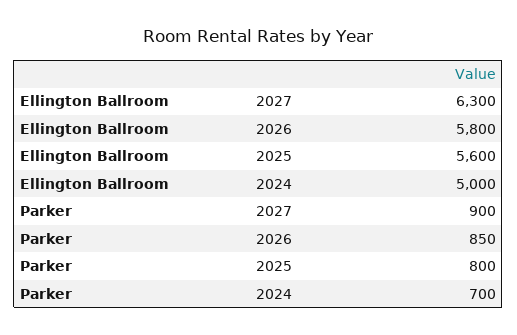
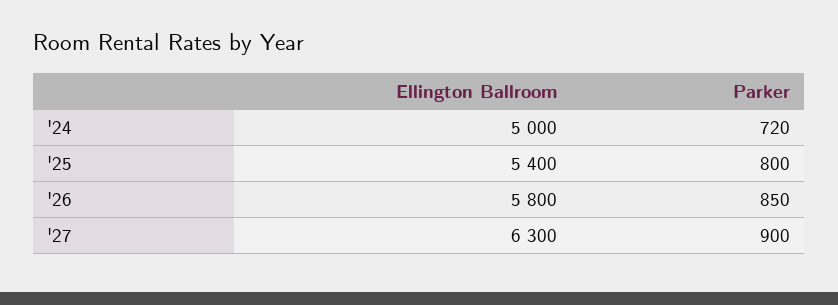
  {
    "Ellington Ballroom": {
      "2027": 6300,
      "2026": 5800,
-     "2025": 5600,
+     "2025": 5400,
      "2024": 5000
    },
    "Parker": {
      "2027": 900,
      "2026": 850,
      "2025": 800,
-     "2024": 700
+     "2024": 720
    }
  }

